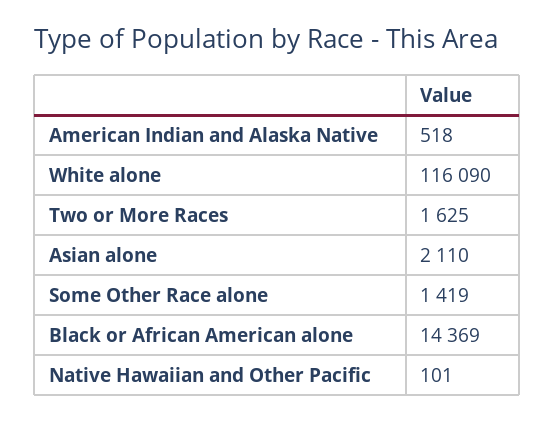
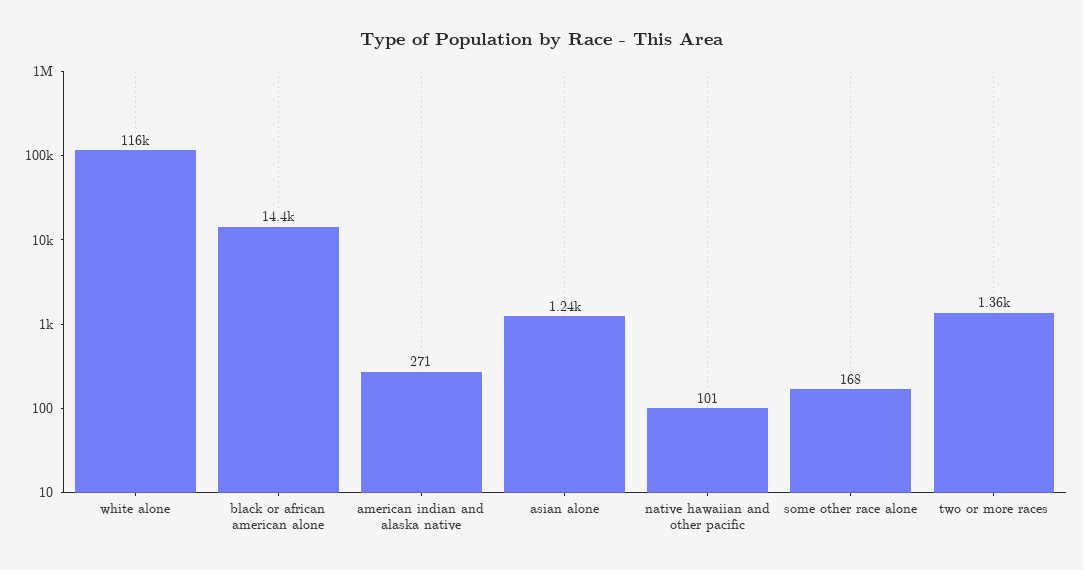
  {
-   "American Indian and Alaska Native": 518,
+   "American Indian and Alaska Native": 271,
    "White alone": 116090,
-   "Two or More Races": 1625,
+   "Two or More Races": 1360,
-   "Asian alone": 2110,
+   "Asian alone": 1240,
-   "Some Other Race alone": 1419,
+   "Some Other Race alone": 168,
    "Black or African American alone": 14369,
    "Native Hawaiian and Other Pacific": 101
  }

